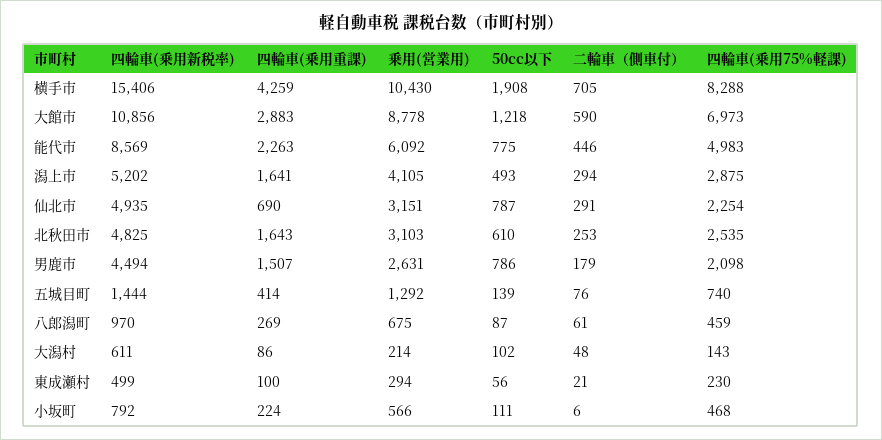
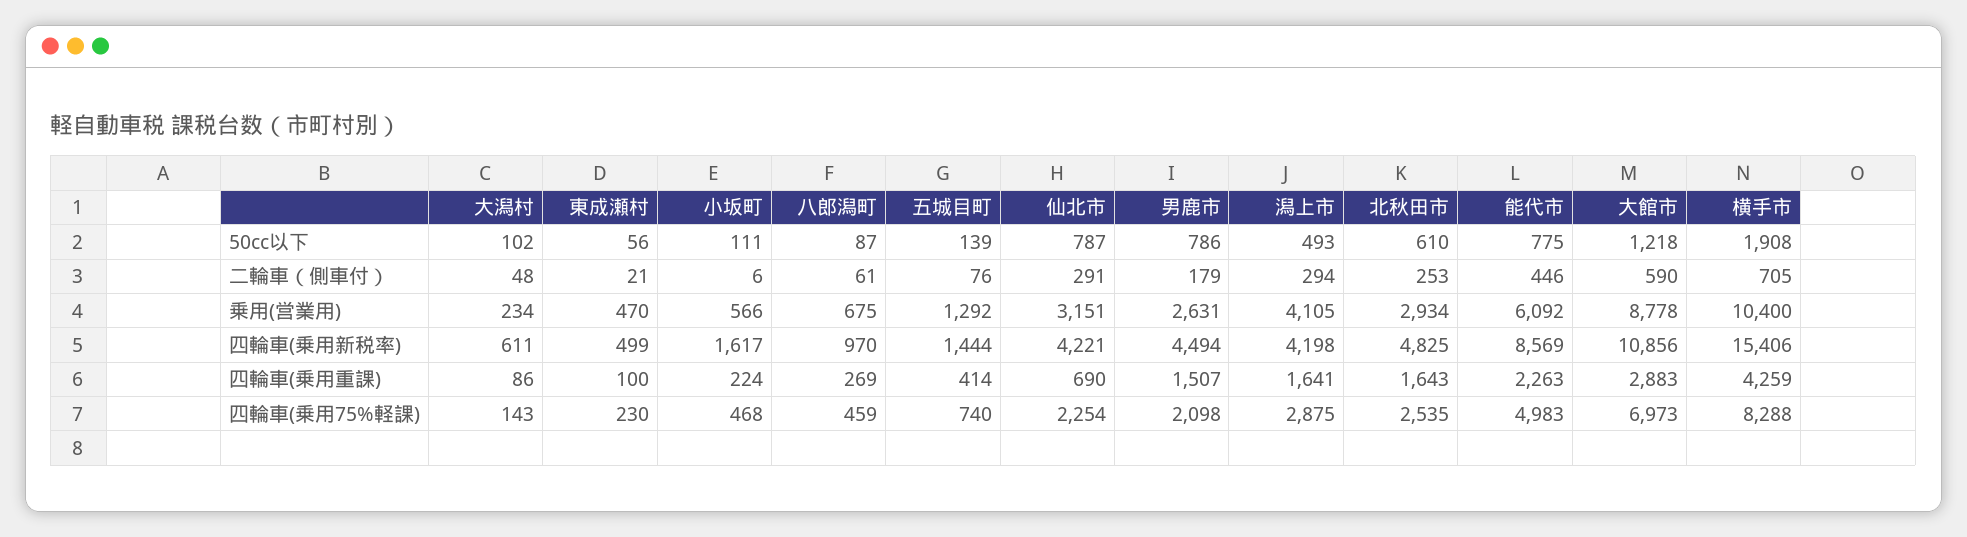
  {
    "四輪車(乗用新税率)": {
      "横手市": 15406,
      "大館市": 10856,
      "能代市": 8569,
-     "潟上市": 5202,
+     "潟上市": 4198,
-     "仙北市": 4935,
+     "仙北市": 4221,
      "北秋田市": 4825,
      "男鹿市": 4494,
      "五城目町": 1444,
      "八郎潟町": 970,
      "大潟村": 611,
      "東成瀬村": 499,
-     "小坂町": 792
+     "小坂町": 1617
    },
    "四輪車(乗用重課)": {
      "横手市": 4259,
      "大館市": 2883,
      "能代市": 2263,
      "潟上市": 1641,
      "仙北市": 690,
      "北秋田市": 1643,
      "男鹿市": 1507,
      "五城目町": 414,
      "八郎潟町": 269,
      "大潟村": 86,
      "東成瀬村": 100,
      "小坂町": 224
    },
    "乗用(営業用)": {
-     "横手市": 10430,
+     "横手市": 10400,
      "大館市": 8778,
      "能代市": 6092,
      "潟上市": 4105,
      "仙北市": 3151,
-     "北秋田市": 3103,
+     "北秋田市": 2934,
      "男鹿市": 2631,
      "五城目町": 1292,
      "八郎潟町": 675,
-     "大潟村": 214,
+     "大潟村": 234,
-     "東成瀬村": 294,
+     "東成瀬村": 470,
      "小坂町": 566
    },
    "50cc以下": {
      "横手市": 1908,
      "大館市": 1218,
      "能代市": 775,
      "潟上市": 493,
      "仙北市": 787,
      "北秋田市": 610,
      "男鹿市": 786,
      "五城目町": 139,
      "八郎潟町": 87,
      "大潟村": 102,
      "東成瀬村": 56,
      "小坂町": 111
    },
    "二輪車（側車付）": {
      "横手市": 705,
      "大館市": 590,
      "能代市": 446,
      "潟上市": 294,
      "仙北市": 291,
      "北秋田市": 253,
      "男鹿市": 179,
      "五城目町": 76,
      "八郎潟町": 61,
      "大潟村": 48,
      "東成瀬村": 21,
      "小坂町": 6
    },
    "四輪車(乗用75%軽課)": {
      "横手市": 8288,
      "大館市": 6973,
      "能代市": 4983,
      "潟上市": 2875,
      "仙北市": 2254,
      "北秋田市": 2535,
      "男鹿市": 2098,
      "五城目町": 740,
      "八郎潟町": 459,
      "大潟村": 143,
      "東成瀬村": 230,
      "小坂町": 468
    }
  }

